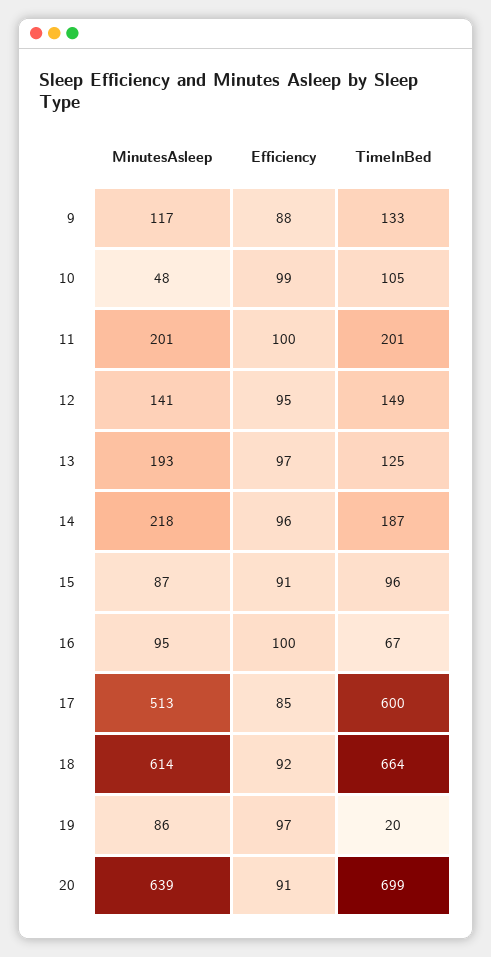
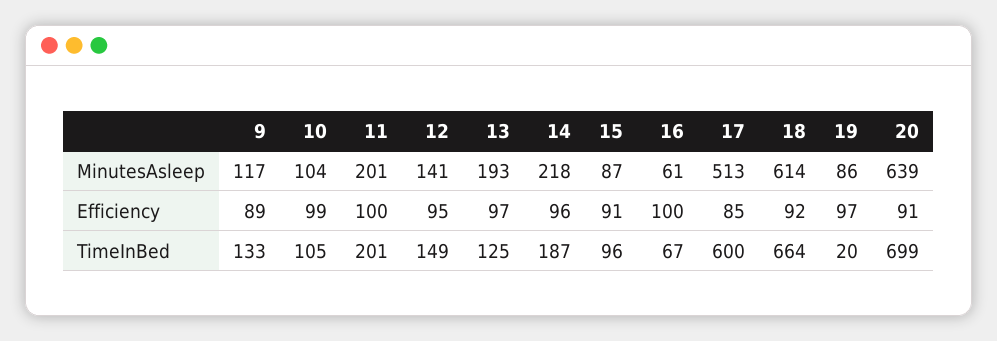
  {
    "MinutesAsleep": {
      "9": 117,
-     "10": 48,
+     "10": 104,
      "11": 201,
      "12": 141,
      "13": 193,
      "14": 218,
      "15": 87,
-     "16": 95,
+     "16": 61,
      "17": 513,
      "18": 614,
      "19": 86,
      "20": 639
    },
    "Efficiency": {
-     "9": 88,
+     "9": 89,
      "10": 99,
      "11": 100,
      "12": 95,
      "13": 97,
      "14": 96,
      "15": 91,
      "16": 100,
      "17": 85,
      "18": 92,
      "19": 97,
      "20": 91
    },
    "TimeInBed": {
      "9": 133,
      "10": 105,
      "11": 201,
      "12": 149,
      "13": 125,
      "14": 187,
      "15": 96,
      "16": 67,
      "17": 600,
      "18": 664,
      "19": 20,
      "20": 699
    }
  }

